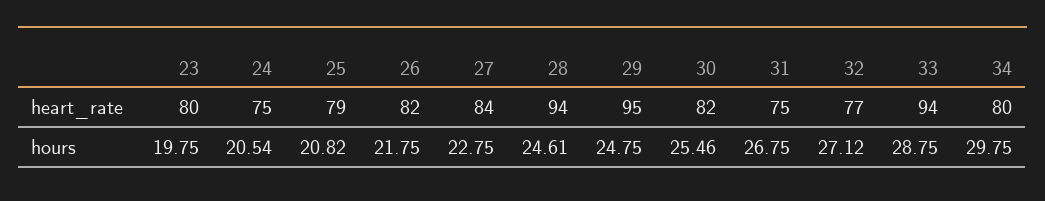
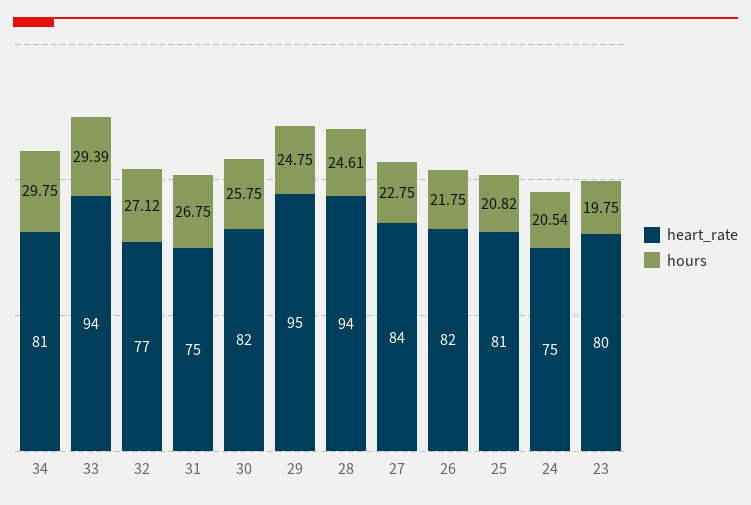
  {
    "heart_rate": {
      "23": 80,
      "24": 75,
-     "25": 79,
+     "25": 81,
      "26": 82,
      "27": 84,
      "28": 94,
      "29": 95,
      "30": 82,
      "31": 75,
      "32": 77,
      "33": 94,
-     "34": 80
+     "34": 81
    },
    "hours": {
      "23": 19.75,
      "24": 20.54,
      "25": 20.82,
      "26": 21.75,
      "27": 22.75,
      "28": 24.61,
      "29": 24.75,
-     "30": 25.46,
+     "30": 25.75,
      "31": 26.75,
      "32": 27.12,
-     "33": 28.75,
+     "33": 29.39,
      "34": 29.75
    }
  }

